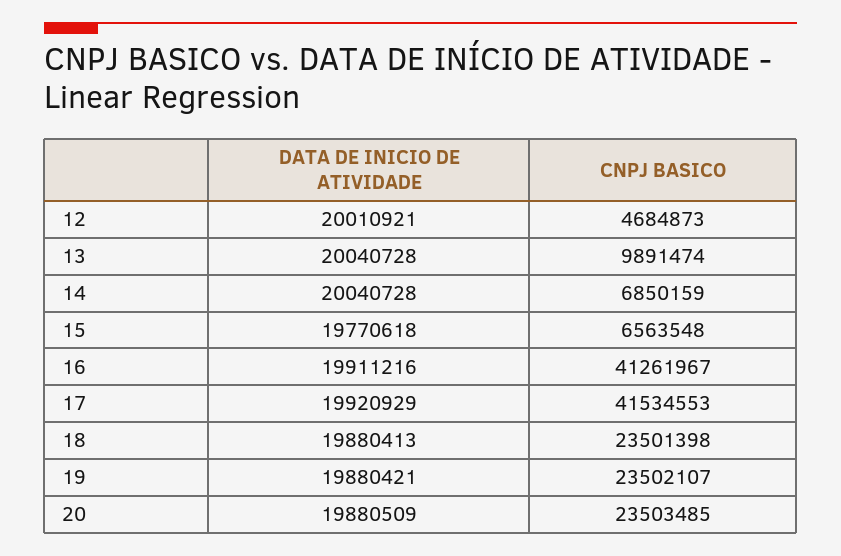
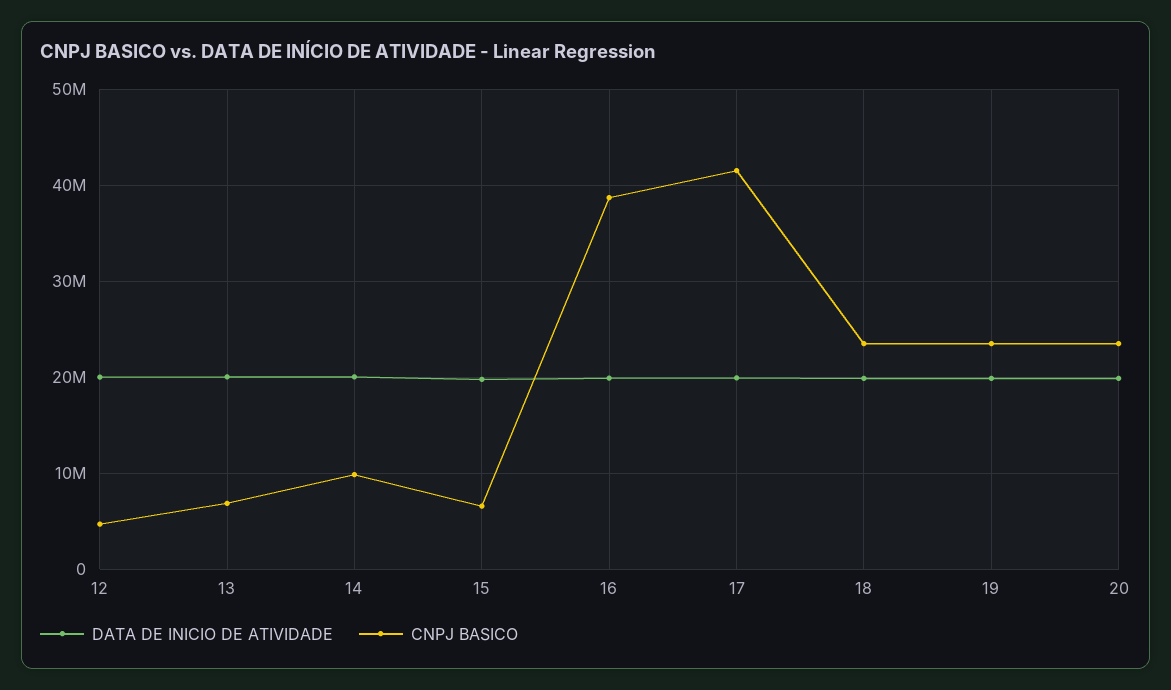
  {
    "DATA DE INICIO DE ATIVIDADE": {
      "12": 20010921,
      "13": 20040728,
      "14": 20040728,
      "15": 19770618,
      "16": 19911216,
      "17": 19920929,
      "18": 19880413,
      "19": 19880421,
      "20": 19880509
    },
    "CNPJ BASICO": {
      "12": 4684873,
-     "13": 9891474,
+     "13": 7000000,
-     "14": 6850159,
+     "14": 10000000,
      "15": 6563548,
-     "16": 41261967,
+     "16": 39000000,
      "17": 41534553,
      "18": 23501398,
      "19": 23502107,
      "20": 23503485
    }
  }

